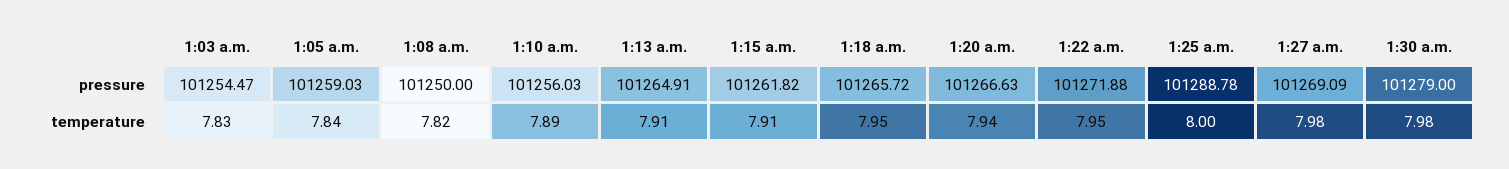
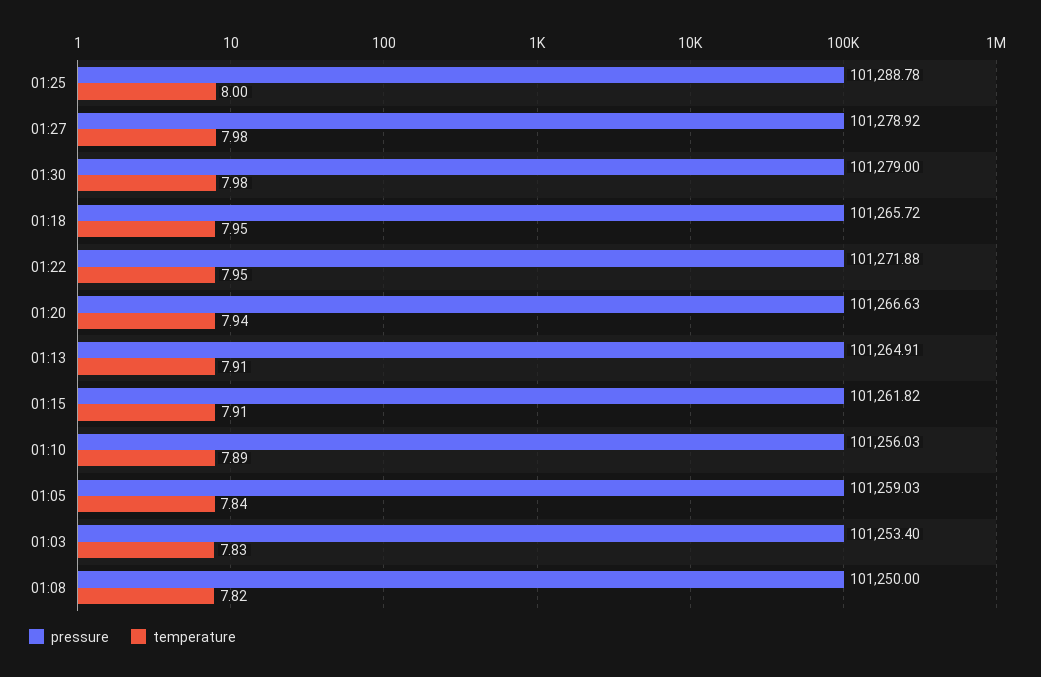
  {
    "pressure": {
-     "1:03 a.m.": 101254.47,
+     "1:03 a.m.": 101253.4,
      "1:05 a.m.": 101259.03,
      "1:08 a.m.": 101250,
      "1:10 a.m.": 101256.03,
      "1:13 a.m.": 101264.91,
      "1:15 a.m.": 101261.82,
      "1:18 a.m.": 101265.72,
      "1:20 a.m.": 101266.63,
      "1:22 a.m.": 101271.88,
      "1:25 a.m.": 101288.78,
-     "1:27 a.m.": 101269.09,
+     "1:27 a.m.": 101278.92,
      "1:30 a.m.": 101279
    },
    "temperature": {
      "1:03 a.m.": 7.83,
      "1:05 a.m.": 7.84,
      "1:08 a.m.": 7.82,
      "1:10 a.m.": 7.89,
      "1:13 a.m.": 7.91,
      "1:15 a.m.": 7.91,
      "1:18 a.m.": 7.95,
      "1:20 a.m.": 7.94,
      "1:22 a.m.": 7.95,
      "1:25 a.m.": 8,
      "1:27 a.m.": 7.98,
      "1:30 a.m.": 7.98
    }
  }

